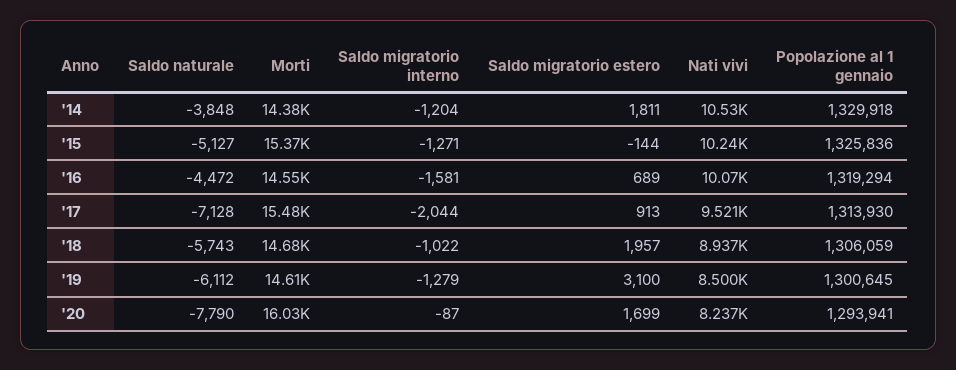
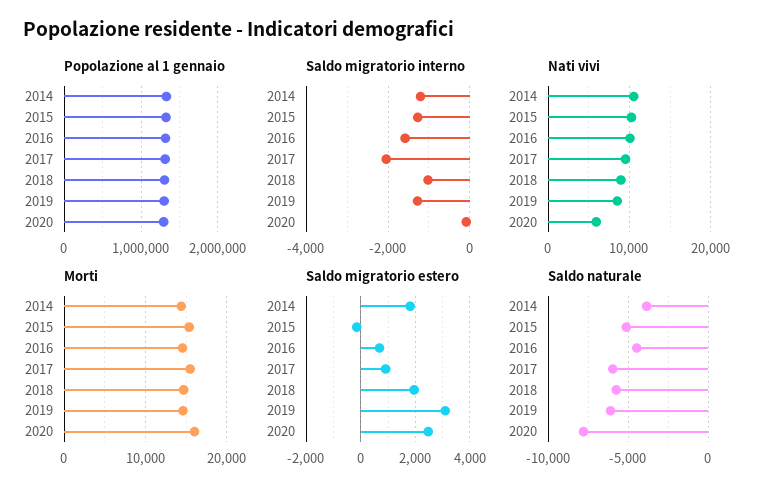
  {
    "Saldo naturale": {
      "'14": -3848,
      "'15": -5127,
      "'16": -4472,
-     "'17": -7128,
+     "'17": -6000,
      "'18": -5743,
      "'19": -6112,
      "'20": -7790
    },
    "Morti": {
      "'14": 14380,
      "'15": 15370,
      "'16": 14550,
      "'17": 15480,
      "'18": 14680,
      "'19": 14610,
      "'20": 16030
    },
    "Saldo migratorio interno": {
      "'14": -1204,
      "'15": -1271,
      "'16": -1581,
      "'17": -2044,
      "'18": -1022,
      "'19": -1279,
      "'20": -87
    },
    "Saldo migratorio estero": {
      "'14": 1811,
      "'15": -144,
      "'16": 689,
      "'17": 913,
      "'18": 1957,
      "'19": 3100,
-     "'20": 1699
+     "'20": 2500
    },
    "Nati vivi": {
      "'14": 10530,
      "'15": 10240,
      "'16": 10070,
      "'17": 9521,
      "'18": 8937,
      "'19": 8500,
-     "'20": 8237
+     "'20": 6000
    },
    "Popolazione al 1 gennaio": {
      "'14": 1329918,
      "'15": 1325836,
      "'16": 1319294,
      "'17": 1313930,
      "'18": 1306059,
      "'19": 1300645,
      "'20": 1293941
    }
  }

